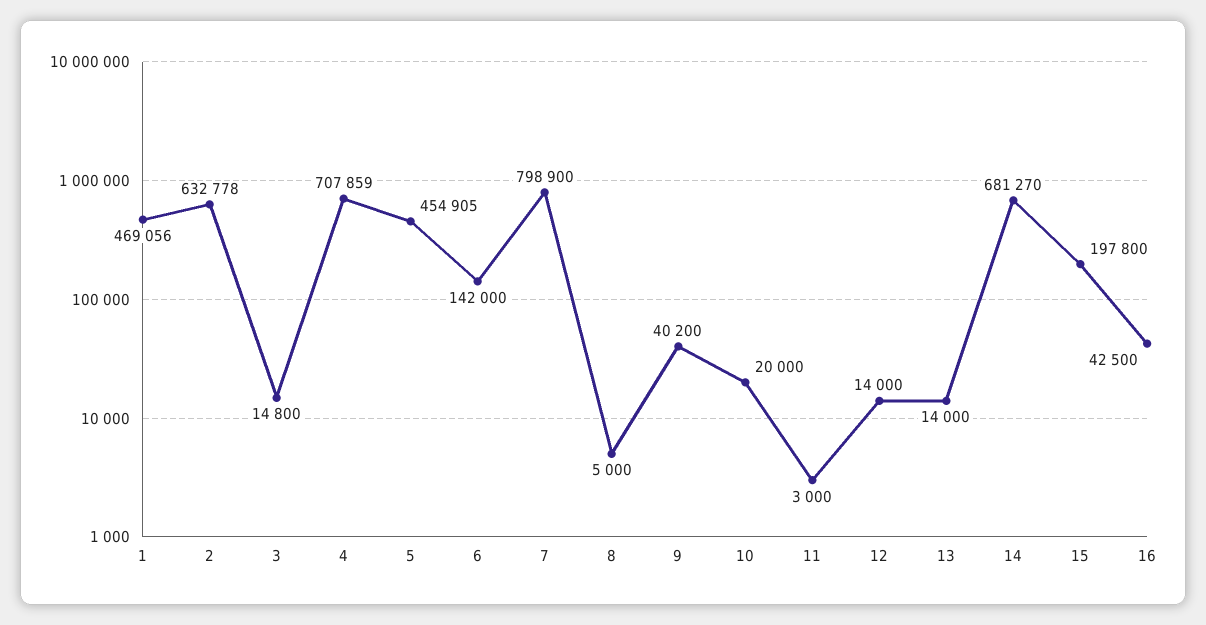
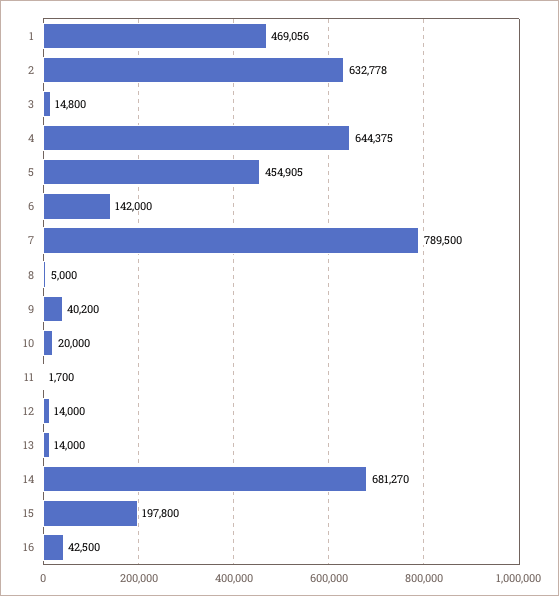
  {
    "1": 469056,
    "2": 632778,
    "3": 14800,
-   "4": 707859,
+   "4": 644375,
    "5": 454905,
    "6": 142000,
-   "7": 798900,
+   "7": 789500,
    "8": 5000,
    "9": 40200,
    "10": 20000,
-   "11": 3000,
+   "11": 1700,
    "12": 14000,
    "13": 14000,
    "14": 681270,
    "15": 197800,
    "16": 42500
  }

